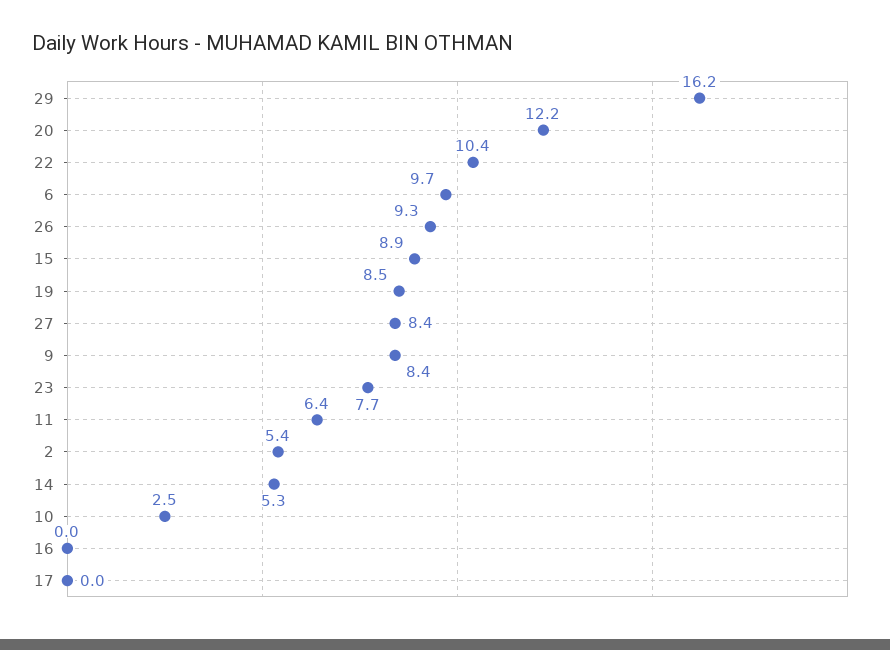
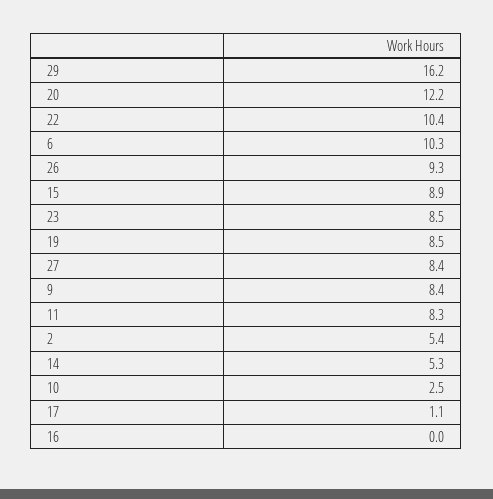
  {
    "29": 16.2,
    "20": 12.2,
    "22": 10.4,
-   "6": 9.7,
+   "6": 10.3,
    "26": 9.3,
    "15": 8.9,
    "19": 8.5,
    "27": 8.4,
    "9": 8.4,
-   "23": 7.7,
+   "23": 8.5,
-   "11": 6.4,
+   "11": 8.3,
    "2": 5.4,
    "14": 5.3,
    "10": 2.5,
    "16": 0,
-   "17": 0
+   "17": 1.1
  }

